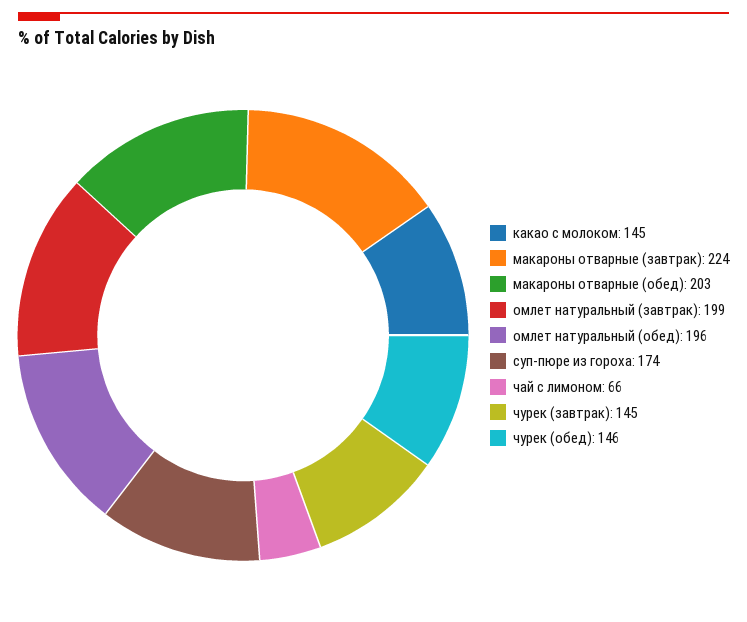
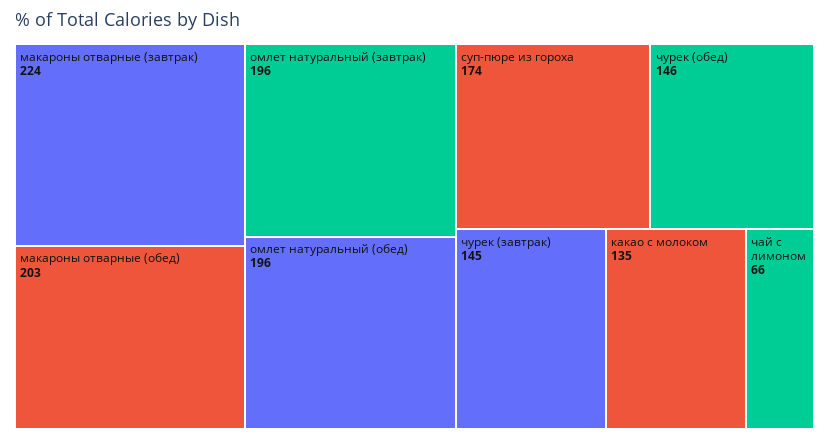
  {
-   "какао с молоком": 145,
+   "какао с молоком": 135,
    "макароны отварные (завтрак)": 224,
    "макароны отварные (обед)": 203,
-   "омлет натуральный (завтрак)": 199,
+   "омлет натуральный (завтрак)": 196,
    "омлет натуральный (обед)": 196,
    "суп-пюре из гороха": 174,
    "чай с лимоном": 66,
    "чурек (завтрак)": 145,
    "чурек (обед)": 146
  }

